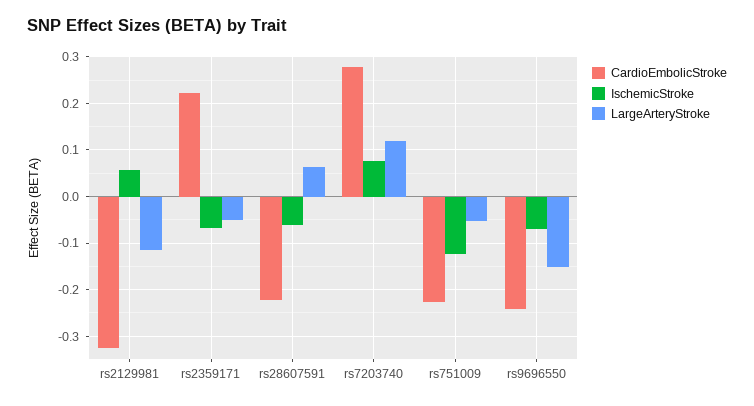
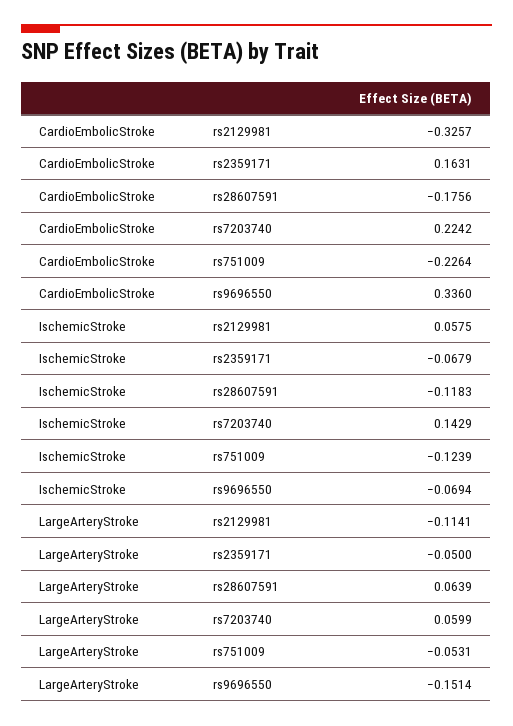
  {
    "CardioEmbolicStroke": {
      "rs2129981": -0.3257,
-     "rs2359171": 0.22,
+     "rs2359171": 0.1631,
-     "rs28607591": -0.22,
+     "rs28607591": -0.1756,
-     "rs7203740": 0.28,
+     "rs7203740": 0.2242,
      "rs751009": -0.2264,
-     "rs9696550": -0.24
+     "rs9696550": 0.336
    },
    "IschemicStroke": {
      "rs2129981": 0.0575,
      "rs2359171": -0.0679,
-     "rs28607591": -0.06,
+     "rs28607591": -0.1183,
-     "rs7203740": 0.08,
+     "rs7203740": 0.1429,
      "rs751009": -0.1239,
      "rs9696550": -0.0694
    },
    "LargeArteryStroke": {
      "rs2129981": -0.1141,
      "rs2359171": -0.05,
      "rs28607591": 0.0639,
-     "rs7203740": 0.12,
+     "rs7203740": 0.0599,
      "rs751009": -0.0531,
      "rs9696550": -0.1514
    }
  }

